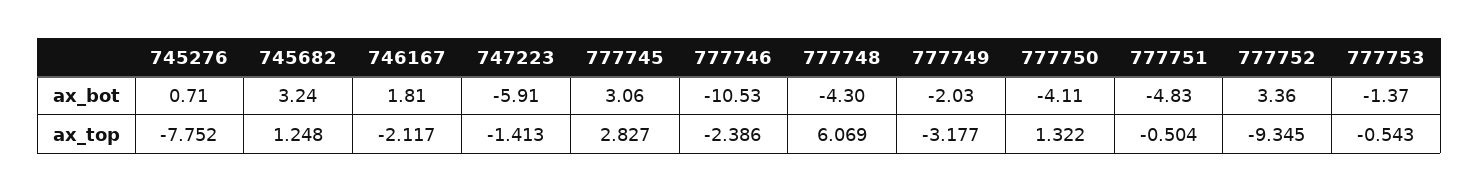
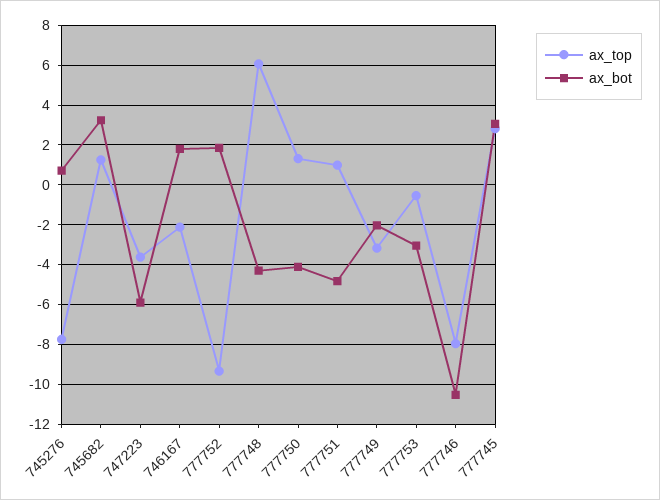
  {
    "ax_bot": {
      "745276": 0.71,
      "745682": 3.24,
      "746167": 1.81,
      "747223": -5.91,
      "777745": 3.06,
      "777746": -10.53,
      "777748": -4.3,
      "777749": -2.03,
      "777750": -4.11,
      "777751": -4.83,
-     "777752": 3.36,
+     "777752": 2,
-     "777753": -1.37
+     "777753": -3
    },
    "ax_top": {
      "745276": -7.752,
      "745682": 1.248,
      "746167": -2.117,
-     "747223": -1.413,
+     "747223": -3.5,
      "777745": 2.827,
-     "777746": -2.386,
+     "777746": -8,
      "777748": 6.069,
      "777749": -3.177,
      "777750": 1.322,
-     "777751": -0.504,
+     "777751": 1,
      "777752": -9.345,
      "777753": -0.543
    }
  }

